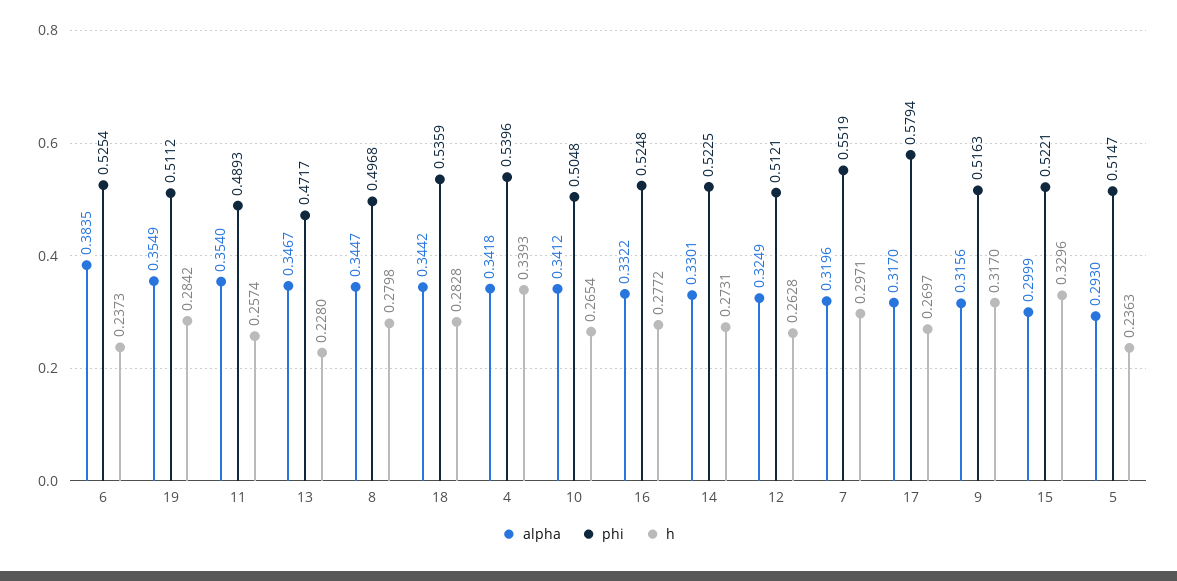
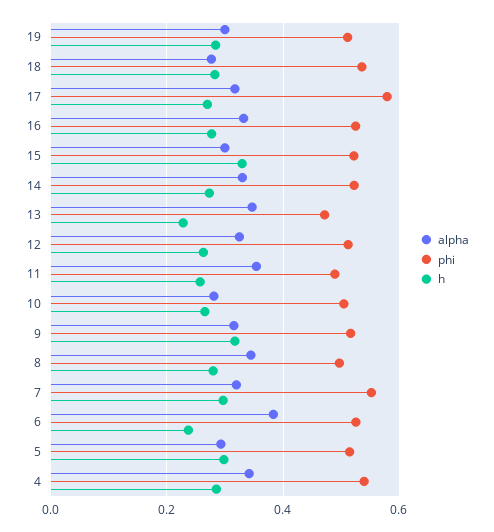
  {
    "alpha": {
      "6": 0.3835,
-     "19": 0.3549,
+     "19": 0.3,
      "11": 0.354,
      "13": 0.3467,
      "8": 0.3447,
-     "18": 0.3442,
+     "18": 0.28,
      "4": 0.3418,
-     "10": 0.3412,
+     "10": 0.28,
      "16": 0.3322,
      "14": 0.3301,
      "12": 0.3249,
      "7": 0.3196,
      "17": 0.317,
      "9": 0.3156,
      "15": 0.2999,
      "5": 0.293
    },
    "phi": {
      "6": 0.5254,
      "19": 0.5112,
      "11": 0.4893,
      "13": 0.4717,
      "8": 0.4968,
      "18": 0.5359,
      "4": 0.5396,
      "10": 0.5048,
      "16": 0.5248,
      "14": 0.5225,
      "12": 0.5121,
      "7": 0.5519,
      "17": 0.5794,
      "9": 0.5163,
      "15": 0.5221,
      "5": 0.5147
    },
    "h": {
      "6": 0.2373,
      "19": 0.2842,
      "11": 0.2574,
      "13": 0.228,
      "8": 0.2798,
      "18": 0.2828,
-     "4": 0.3393,
+     "4": 0.28,
      "10": 0.2654,
      "16": 0.2772,
      "14": 0.2731,
      "12": 0.2628,
      "7": 0.2971,
      "17": 0.2697,
      "9": 0.317,
      "15": 0.3296,
-     "5": 0.2363
+     "5": 0.3
    }
  }

